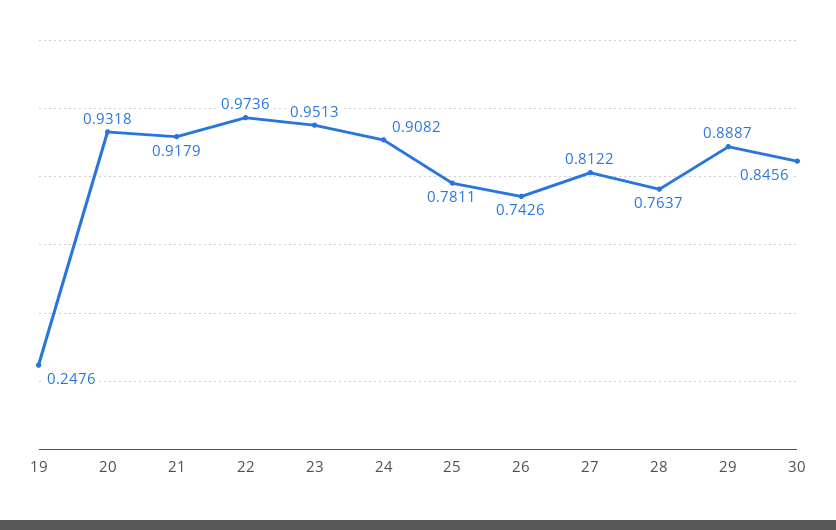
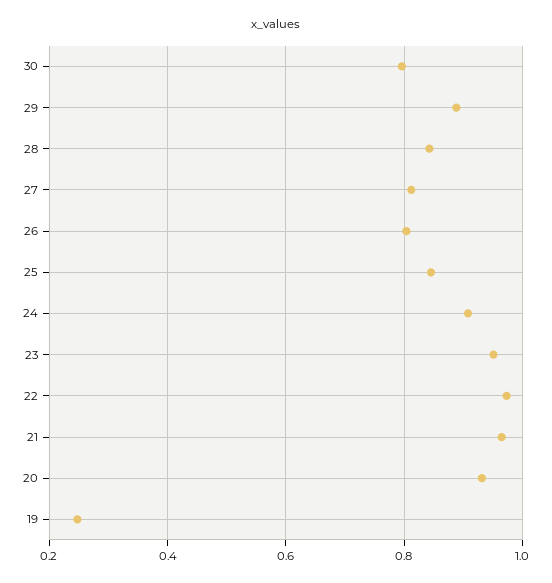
  {
    "19": 0.2476,
    "20": 0.9318,
-   "21": 0.9179,
+   "21": 0.96,
    "22": 0.9736,
    "23": 0.9513,
    "24": 0.9082,
-   "25": 0.7811,
+   "25": 0.84,
-   "26": 0.7426,
+   "26": 0.8,
    "27": 0.8122,
-   "28": 0.7637,
+   "28": 0.84,
    "29": 0.8887,
-   "30": 0.8456
+   "30": 0.8
  }

